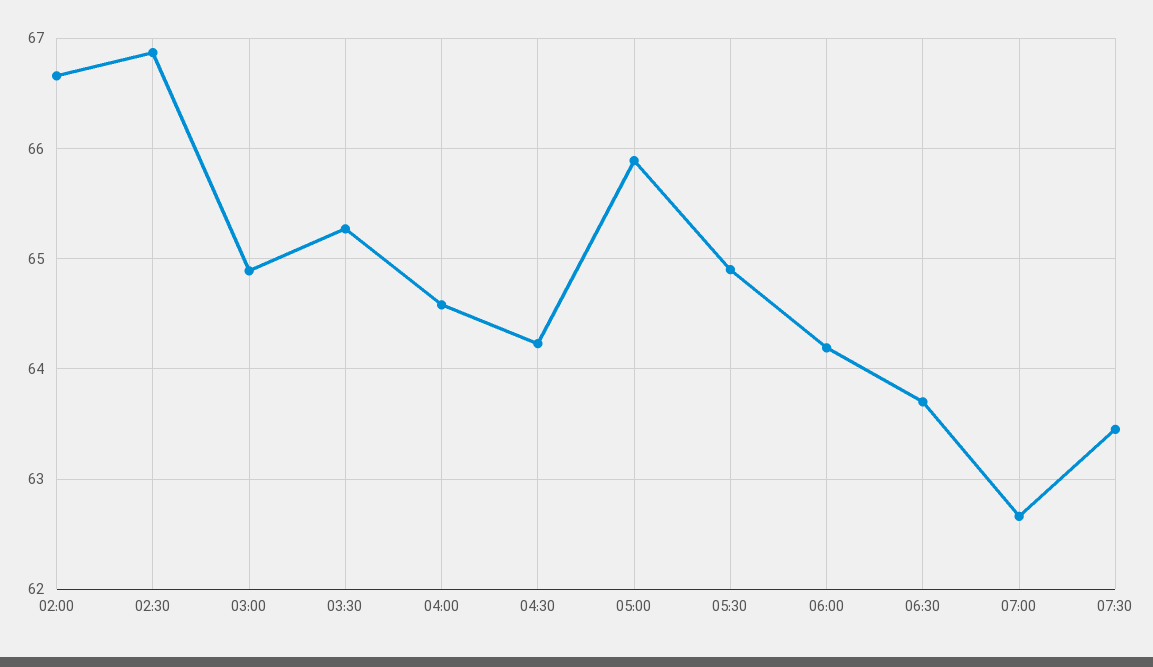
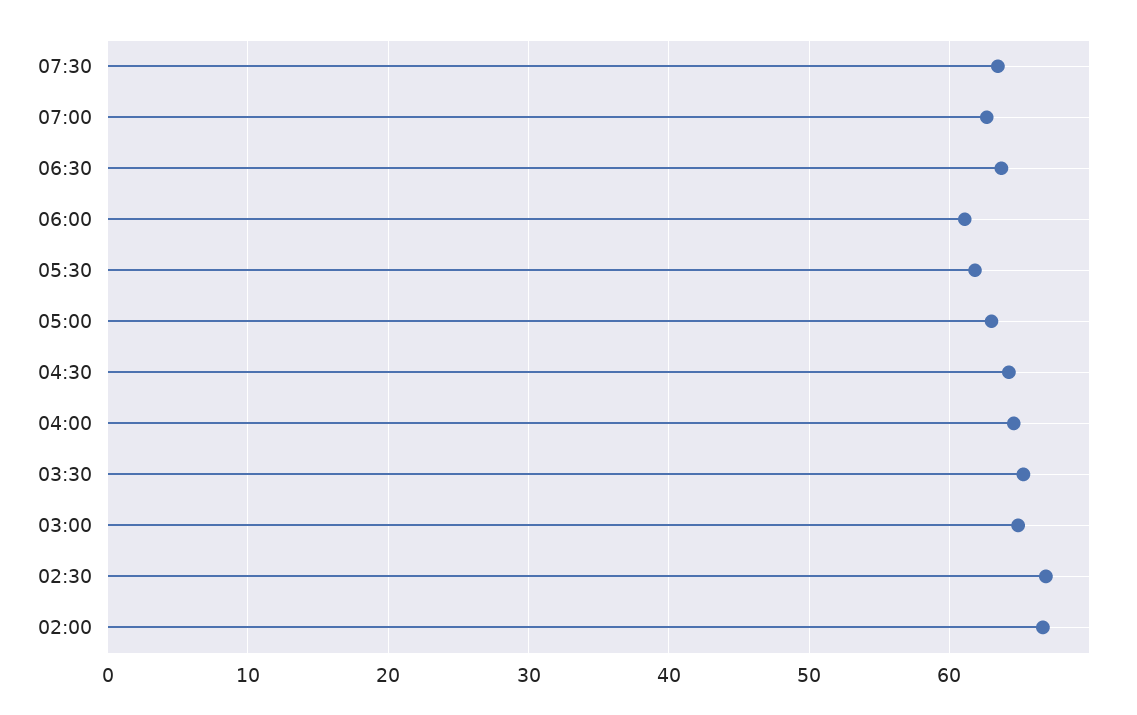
  {
    "02:00": 66.7,
    "02:30": 66.9,
    "03:00": 64.9,
    "03:30": 65.3,
    "04:00": 64.6,
    "04:30": 64.2,
-   "05:00": 65.9,
+   "05:00": 63,
-   "05:30": 64.9,
+   "05:30": 62,
-   "06:00": 64.2,
+   "06:00": 61,
    "06:30": 63.7,
    "07:00": 62.7,
    "07:30": 63.5
  }

